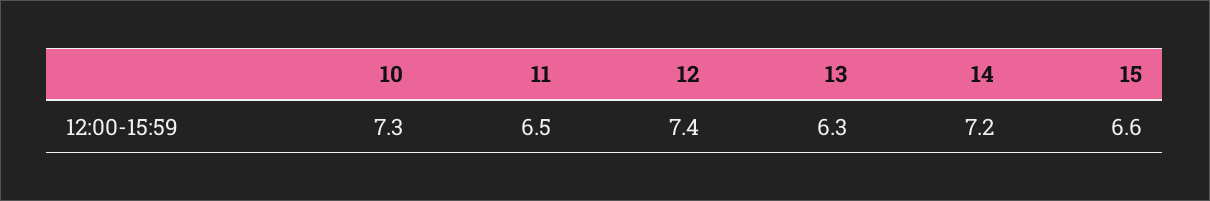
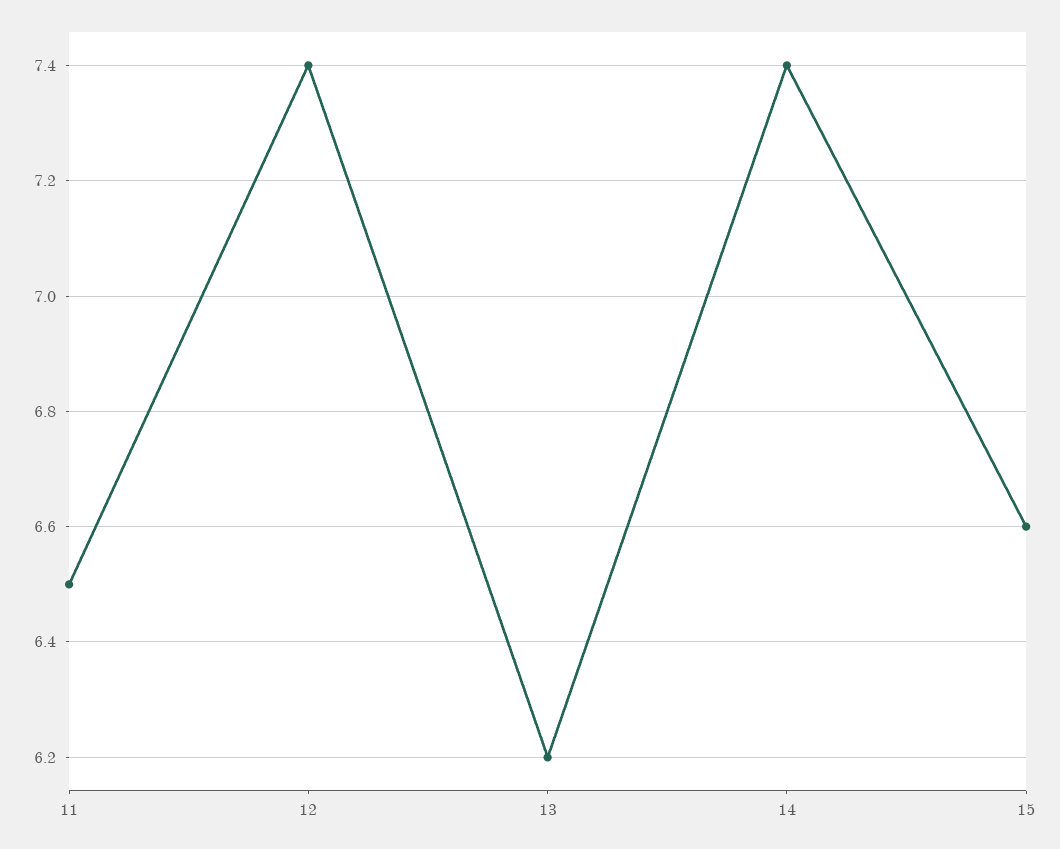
  {
-   "10": 7.3,
    "11": 6.5,
    "12": 7.4,
-   "13": 6.3,
+   "13": 6.2,
-   "14": 7.2,
+   "14": 7.4,
    "15": 6.6
  }

